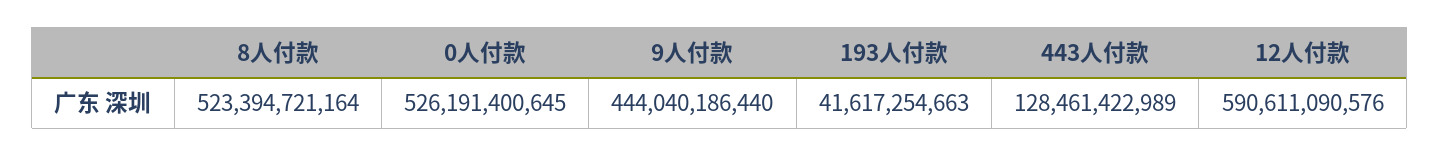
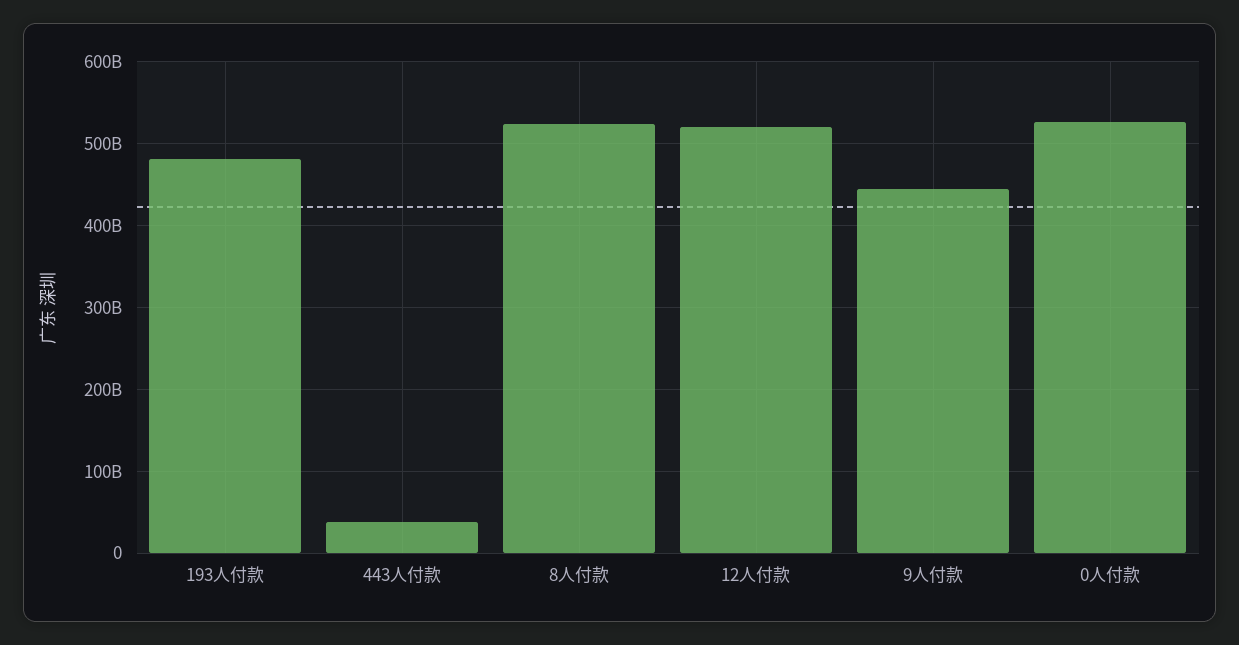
  {
    "8人付款": 523394721164,
    "0人付款": 526191400645,
    "9人付款": 444040186440,
-   "193人付款": 41617254663,
+   "193人付款": 480000000000,
-   "443人付款": 128461422989,
+   "443人付款": 40000000000,
-   "12人付款": 590611090576
+   "12人付款": 520000000000
  }

